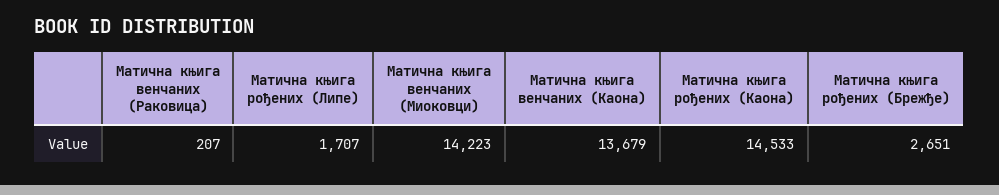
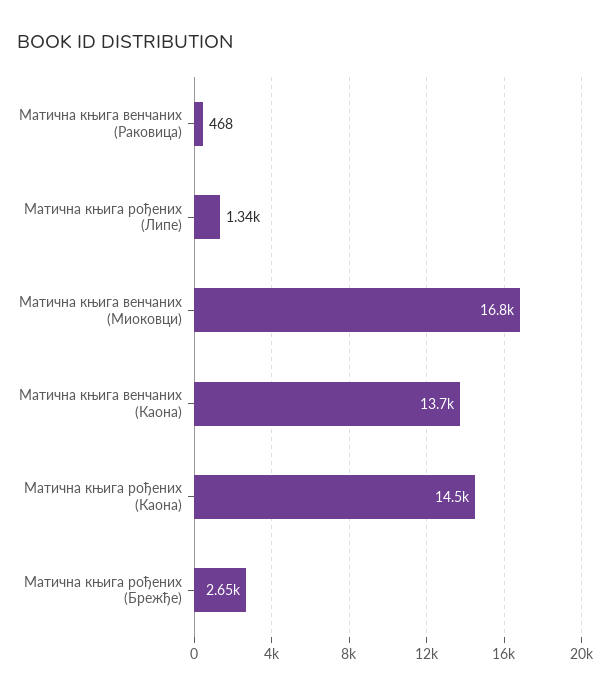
  {
-   "Матична књига венчаних (Раковица)": 207,
+   "Матична књига венчаних (Раковица)": 468,
-   "Матична књига рођених (Липе)": 1707,
+   "Матична књига рођених (Липе)": 1340,
-   "Матична књига венчаних (Миоковци)": 14223,
+   "Матична књига венчаних (Миоковци)": 16800,
    "Матична књига венчаних (Каона)": 13679,
    "Матична књига рођених (Каона)": 14533,
    "Матична књига рођених (Брежђе)": 2651
  }

